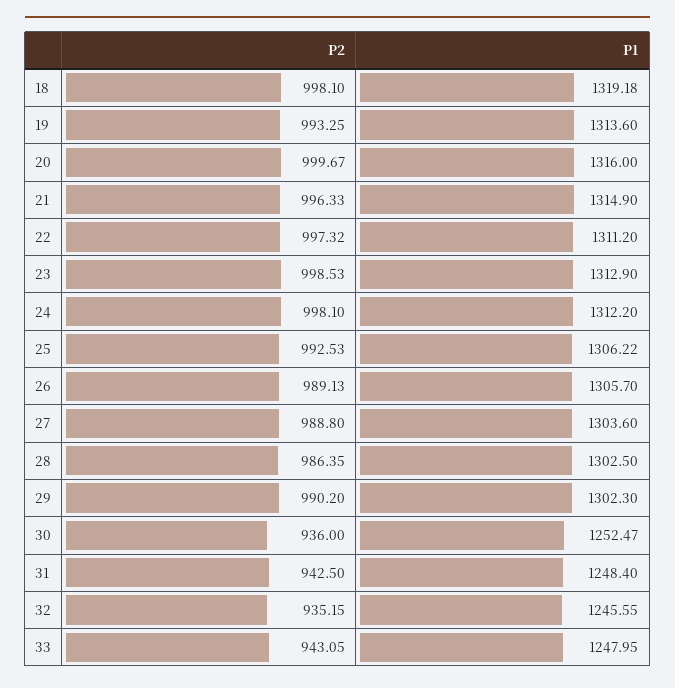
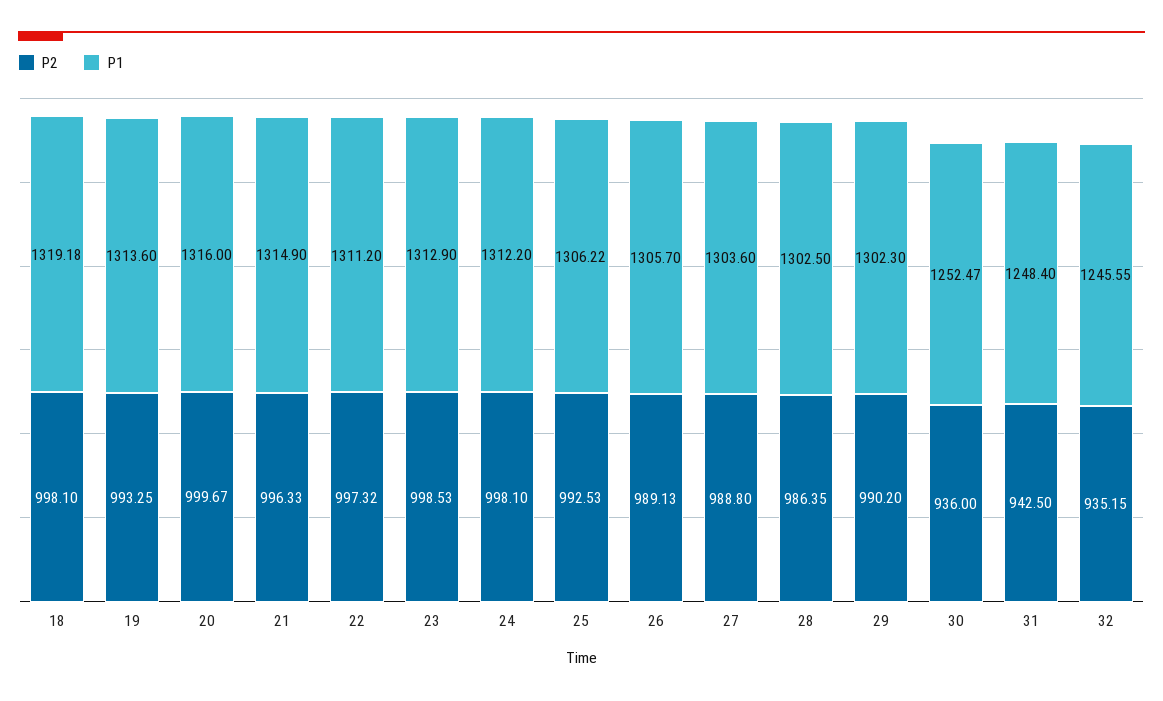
  {
    "P2": {
      "18": 998.1,
      "19": 993.25,
      "20": 999.67,
      "21": 996.33,
      "22": 997.32,
      "23": 998.53,
      "24": 998.1,
      "25": 992.53,
      "26": 989.13,
      "27": 988.8,
      "28": 986.35,
      "29": 990.2,
      "30": 936,
      "31": 942.5,
-     "32": 935.15,
+     "32": 935.15
-     "33": 943.05
    },
    "P1": {
      "18": 1319.18,
      "19": 1313.6,
      "20": 1316,
      "21": 1314.9,
      "22": 1311.2,
      "23": 1312.9,
      "24": 1312.2,
      "25": 1306.22,
      "26": 1305.7,
      "27": 1303.6,
      "28": 1302.5,
      "29": 1302.3,
      "30": 1252.47,
      "31": 1248.4,
-     "32": 1245.55,
+     "32": 1245.55
-     "33": 1247.95
    }
  }

